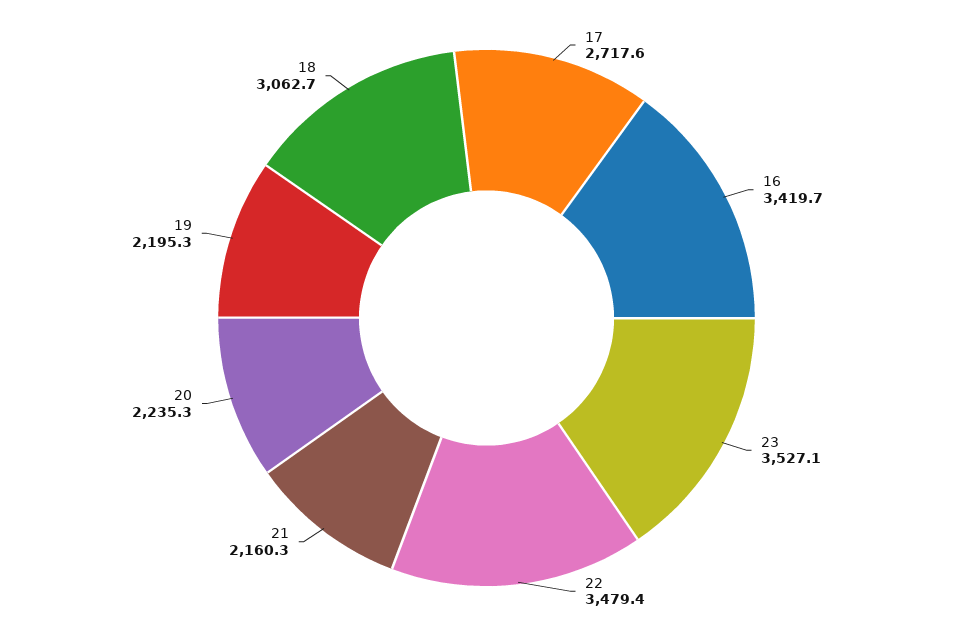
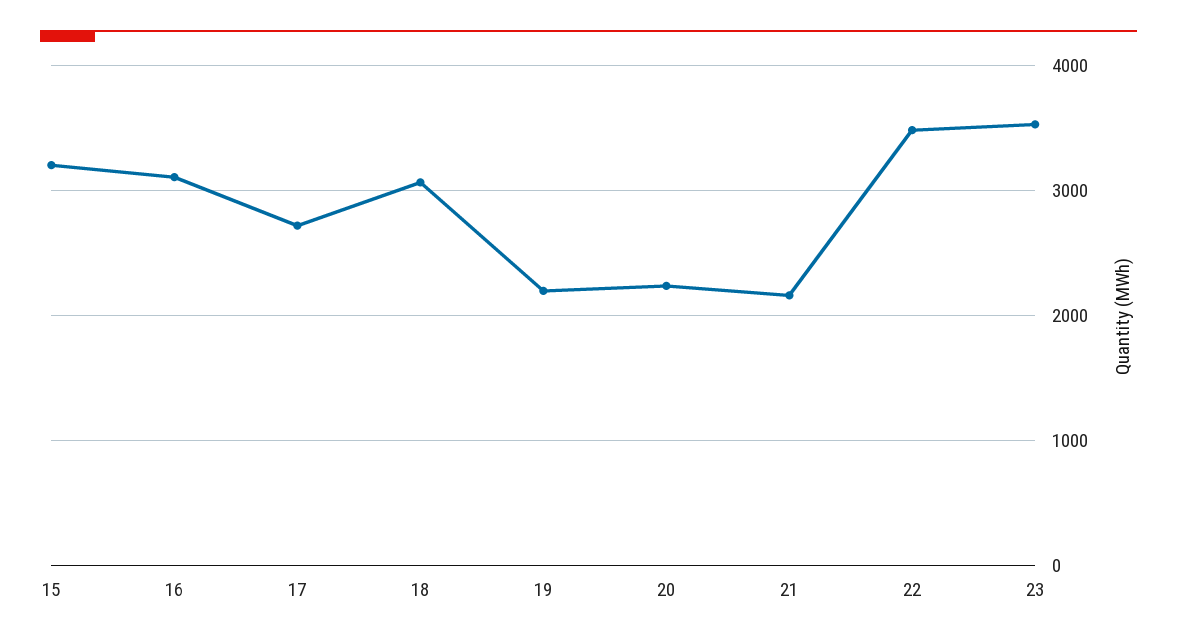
  {
    "17": 2717.6,
-   "16": 3419.7,
+   "16": 3100,
    "23": 3527.1,
    "22": 3479.4,
    "21": 2160.3,
    "20": 2235.3,
    "19": 2195.3,
-   "18": 3062.7
+   "18": 3062.7,
+   "15": 3200
  }

